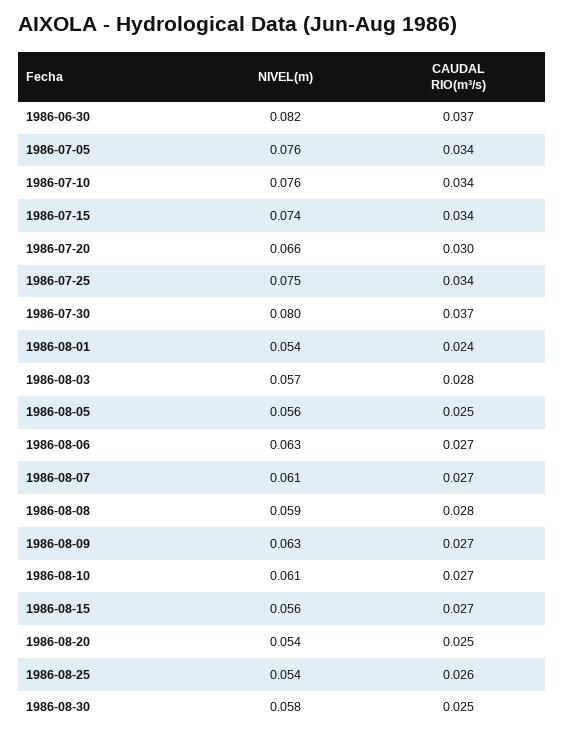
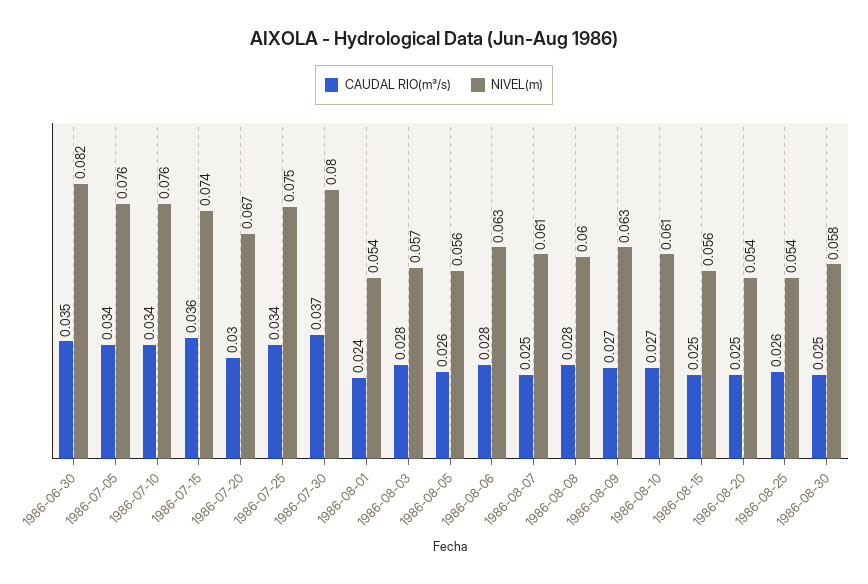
  {
    "NIVEL(m)": {
      "1986-06-30": 0.082,
      "1986-07-05": 0.076,
      "1986-07-10": 0.076,
      "1986-07-15": 0.074,
-     "1986-07-20": 0.066,
+     "1986-07-20": 0.067,
      "1986-07-25": 0.075,
      "1986-07-30": 0.08,
      "1986-08-01": 0.054,
      "1986-08-03": 0.057,
      "1986-08-05": 0.056,
      "1986-08-06": 0.063,
      "1986-08-07": 0.061,
-     "1986-08-08": 0.059,
+     "1986-08-08": 0.06,
      "1986-08-09": 0.063,
      "1986-08-10": 0.061,
      "1986-08-15": 0.056,
      "1986-08-20": 0.054,
      "1986-08-25": 0.054,
      "1986-08-30": 0.058
    },
    "CAUDAL RIO(m³/s)": {
-     "1986-06-30": 0.037,
+     "1986-06-30": 0.035,
      "1986-07-05": 0.034,
      "1986-07-10": 0.034,
-     "1986-07-15": 0.034,
+     "1986-07-15": 0.036,
      "1986-07-20": 0.03,
      "1986-07-25": 0.034,
      "1986-07-30": 0.037,
      "1986-08-01": 0.024,
      "1986-08-03": 0.028,
-     "1986-08-05": 0.025,
+     "1986-08-05": 0.026,
-     "1986-08-06": 0.027,
+     "1986-08-06": 0.028,
-     "1986-08-07": 0.027,
+     "1986-08-07": 0.025,
      "1986-08-08": 0.028,
      "1986-08-09": 0.027,
      "1986-08-10": 0.027,
-     "1986-08-15": 0.027,
+     "1986-08-15": 0.025,
      "1986-08-20": 0.025,
      "1986-08-25": 0.026,
      "1986-08-30": 0.025
    }
  }

